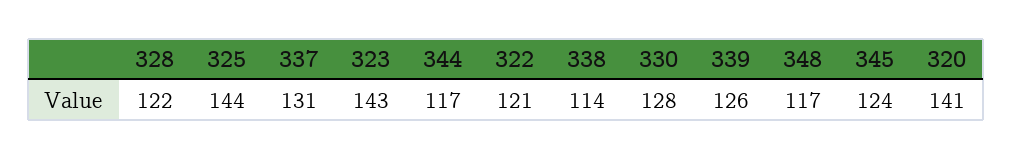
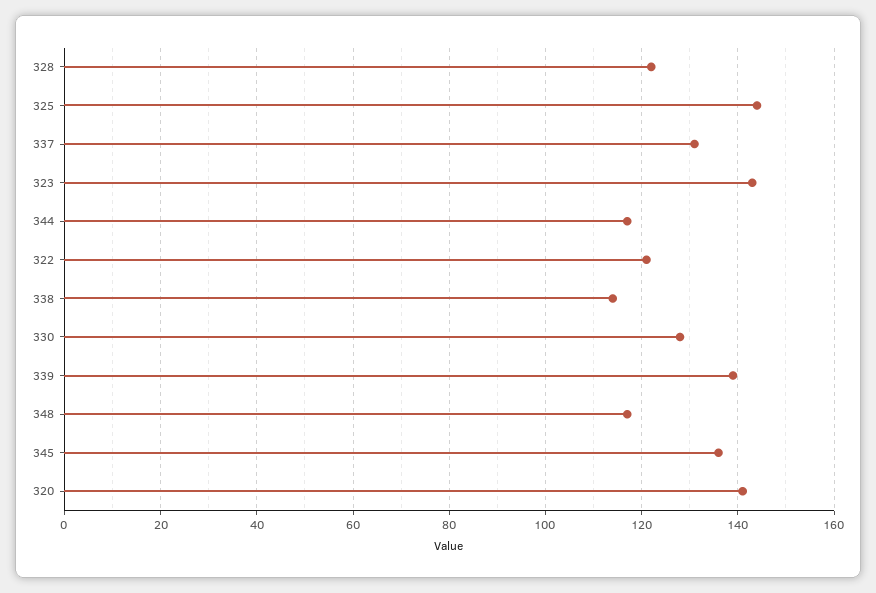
  {
    "328": 122,
    "325": 144,
    "337": 131,
    "323": 143,
    "344": 117,
    "322": 121,
    "338": 114,
    "330": 128,
-   "339": 126,
+   "339": 140,
    "348": 117,
-   "345": 124,
+   "345": 135,
    "320": 141
  }

